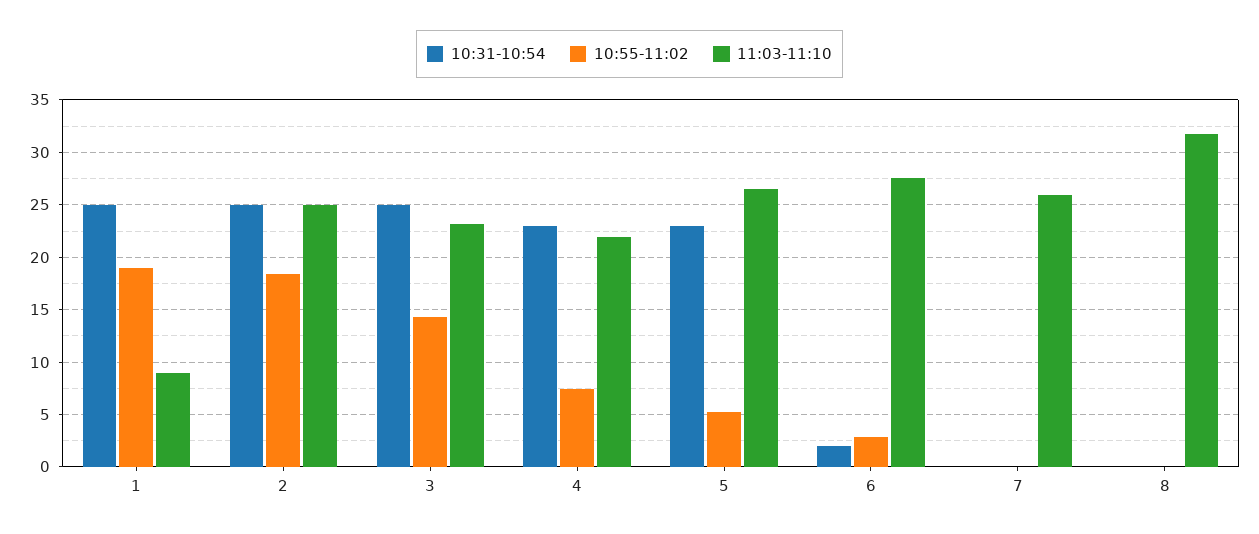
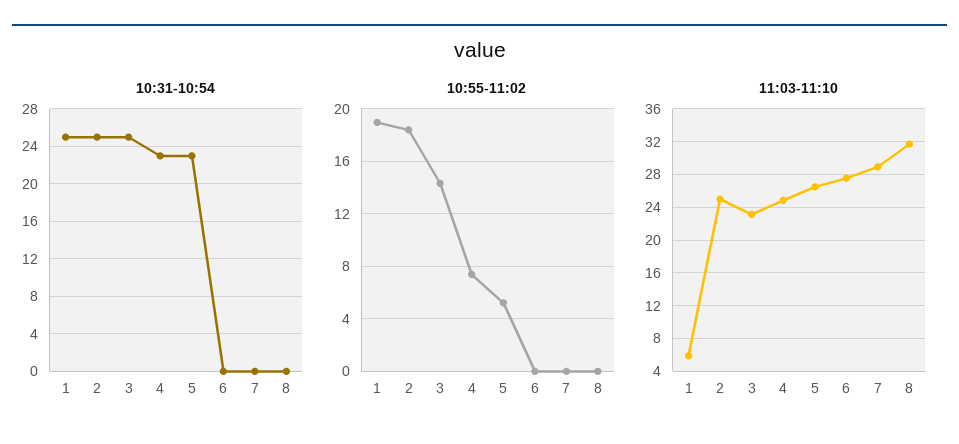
  {
    "10:31-10:54": {
      "1": 25,
      "2": 25,
      "3": 25,
      "4": 23,
      "5": 23,
-     "6": 2,
+     "6": 0,
      "7": 0,
      "8": 0
    },
    "10:55-11:02": {
      "1": 19,
      "2": 18.5,
      "3": 14.5,
      "4": 7.5,
      "5": 5,
-     "6": 3,
+     "6": 0,
      "7": 0,
      "8": 0
    },
    "11:03-11:10": {
-     "1": 9,
+     "1": 6,
      "2": 25,
      "3": 23,
-     "4": 22,
+     "4": 25,
      "5": 26,
      "6": 28,
-     "7": 26,
+     "7": 29,
      "8": 32
    }
  }

